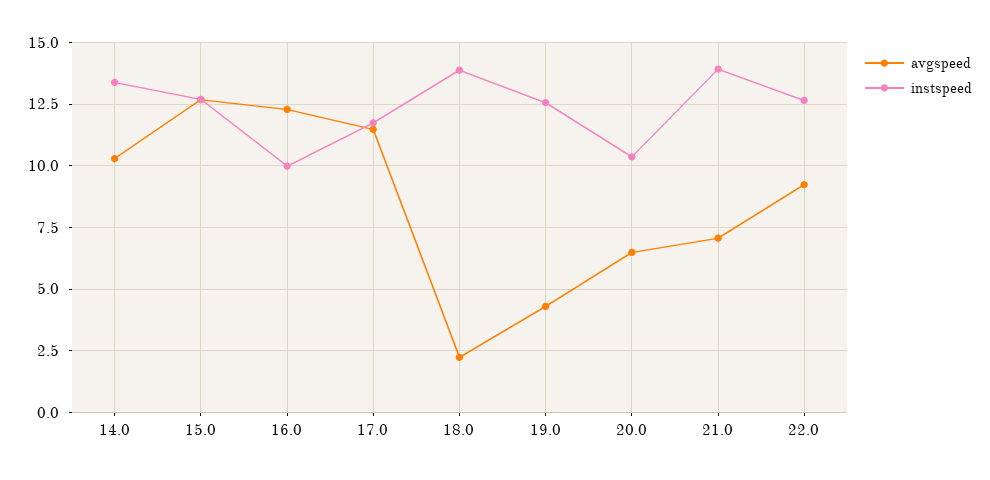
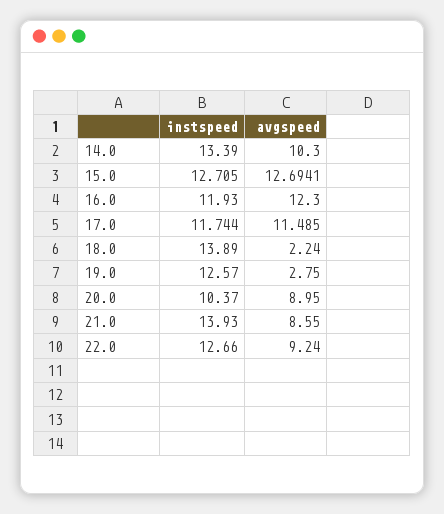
  {
    "avgspeed": {
      "14.0": 10.3,
      "15.0": 12.6941,
      "16.0": 12.3,
      "17.0": 11.485,
      "18.0": 2.24,
-     "19.0": 4.25,
+     "19.0": 2.75,
-     "20.0": 6.5,
+     "20.0": 8.95,
-     "21.0": 7,
+     "21.0": 8.55,
      "22.0": 9.24
    },
    "instspeed": {
      "14.0": 13.39,
      "15.0": 12.705,
-     "16.0": 10,
+     "16.0": 11.93,
      "17.0": 11.744,
      "18.0": 13.89,
      "19.0": 12.57,
      "20.0": 10.37,
      "21.0": 13.93,
      "22.0": 12.66
    }
  }

